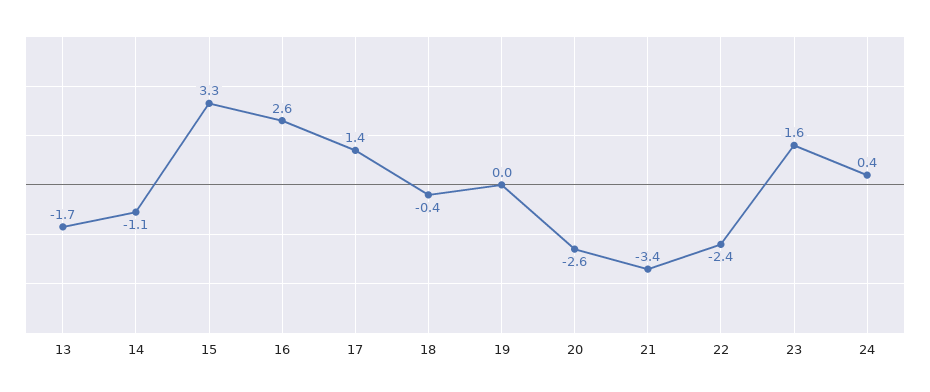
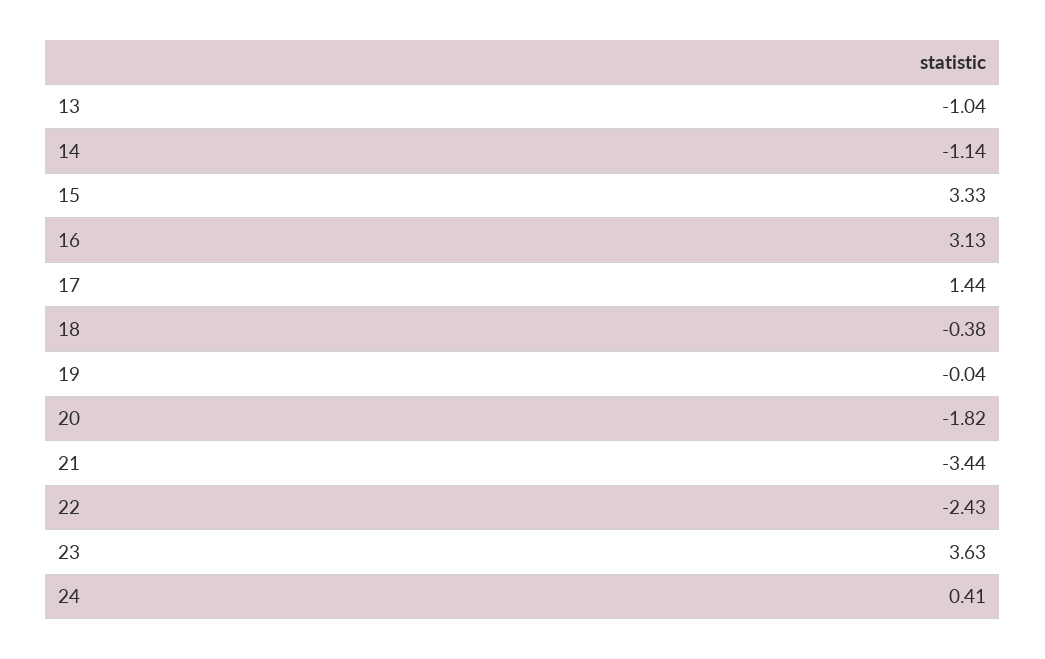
  {
-   "13": -1.7,
+   "13": -1.04,
    "14": -1.14,
    "15": 3.33,
-   "16": 2.6,
+   "16": 3.13,
    "17": 1.44,
    "18": -0.38,
    "19": -0.04,
-   "20": -2.6,
+   "20": -1.82,
    "21": -3.44,
    "22": -2.43,
-   "23": 1.6,
+   "23": 3.63,
    "24": 0.41
  }

